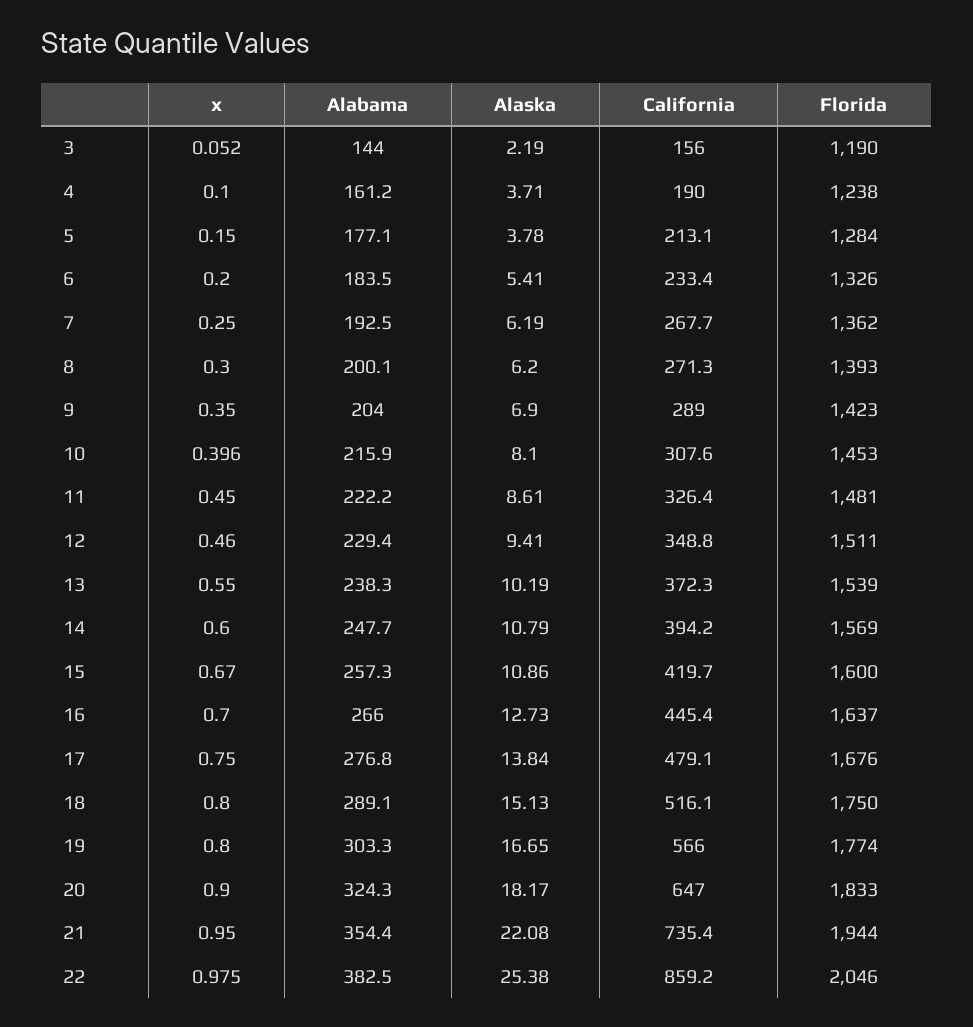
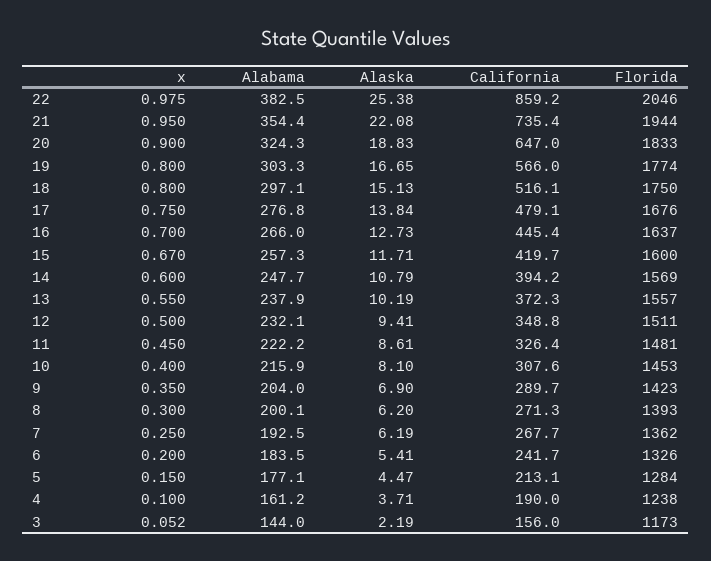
  {
    "x": {
      "3": 0.052,
      "4": 0.1,
      "5": 0.15,
      "6": 0.2,
      "7": 0.25,
      "8": 0.3,
      "9": 0.35,
-     "10": 0.396,
+     "10": 0.4,
      "11": 0.45,
-     "12": 0.46,
+     "12": 0.5,
      "13": 0.55,
      "14": 0.6,
      "15": 0.67,
      "16": 0.7,
      "17": 0.75,
      "18": 0.8,
      "19": 0.8,
      "20": 0.9,
      "21": 0.95,
      "22": 0.975
    },
    "Alabama": {
      "3": 144,
      "4": 161.2,
      "5": 177.1,
      "6": 183.5,
      "7": 192.5,
      "8": 200.1,
      "9": 204,
      "10": 215.9,
      "11": 222.2,
-     "12": 229.4,
+     "12": 232.1,
-     "13": 238.3,
+     "13": 237.9,
      "14": 247.7,
      "15": 257.3,
      "16": 266,
      "17": 276.8,
-     "18": 289.1,
+     "18": 297.1,
      "19": 303.3,
      "20": 324.3,
      "21": 354.4,
      "22": 382.5
    },
    "Alaska": {
      "3": 2.19,
      "4": 3.71,
-     "5": 3.78,
+     "5": 4.47,
      "6": 5.41,
      "7": 6.19,
      "8": 6.2,
      "9": 6.9,
      "10": 8.1,
      "11": 8.61,
      "12": 9.41,
      "13": 10.19,
      "14": 10.79,
-     "15": 10.86,
+     "15": 11.71,
      "16": 12.73,
      "17": 13.84,
      "18": 15.13,
      "19": 16.65,
-     "20": 18.17,
+     "20": 18.83,
      "21": 22.08,
      "22": 25.38
    },
    "California": {
      "3": 156,
      "4": 190,
      "5": 213.1,
-     "6": 233.4,
+     "6": 241.7,
      "7": 267.7,
      "8": 271.3,
-     "9": 289,
+     "9": 289.7,
      "10": 307.6,
      "11": 326.4,
      "12": 348.8,
      "13": 372.3,
      "14": 394.2,
      "15": 419.7,
      "16": 445.4,
      "17": 479.1,
      "18": 516.1,
      "19": 566,
      "20": 647,
      "21": 735.4,
      "22": 859.2
    },
    "Florida": {
-     "3": 1190,
+     "3": 1173,
      "4": 1238,
      "5": 1284,
      "6": 1326,
      "7": 1362,
      "8": 1393,
      "9": 1423,
      "10": 1453,
      "11": 1481,
      "12": 1511,
-     "13": 1539,
+     "13": 1557,
      "14": 1569,
      "15": 1600,
      "16": 1637,
      "17": 1676,
      "18": 1750,
      "19": 1774,
      "20": 1833,
      "21": 1944,
      "22": 2046
    }
  }

